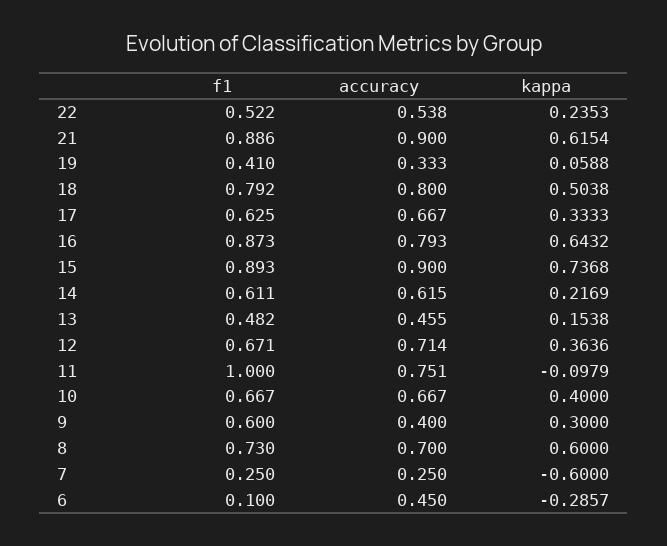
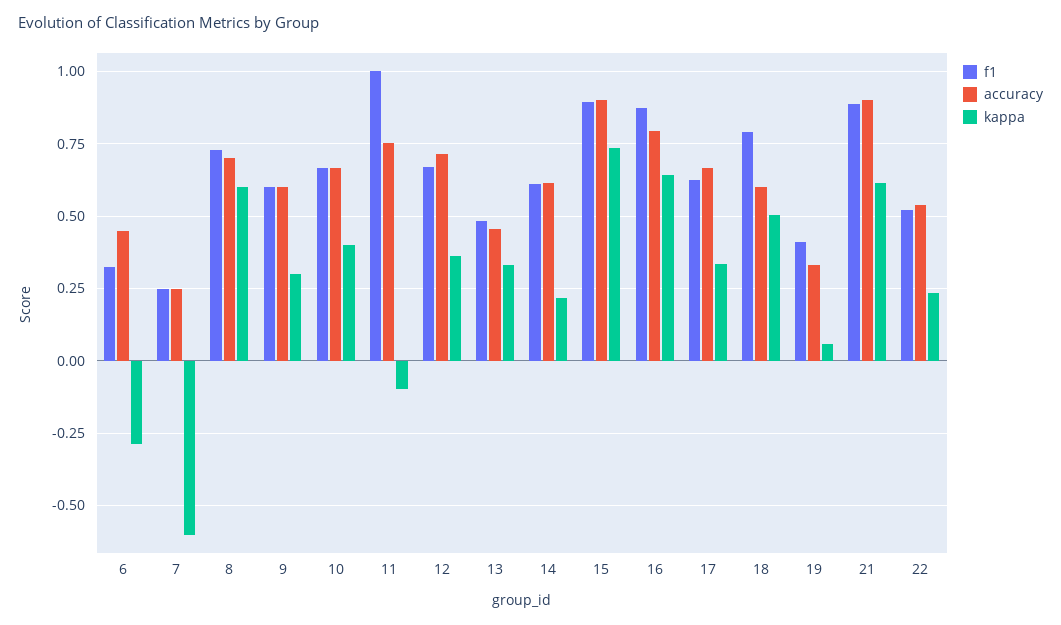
  {
    "f1": {
      "22": 0.522,
      "21": 0.886,
      "19": 0.41,
      "18": 0.792,
      "17": 0.625,
      "16": 0.873,
      "15": 0.893,
      "14": 0.611,
      "13": 0.482,
      "12": 0.671,
      "11": 1,
      "10": 0.667,
      "9": 0.6,
      "8": 0.73,
      "7": 0.25,
-     "6": 0.1
+     "6": 0.325
    },
    "accuracy": {
      "22": 0.538,
      "21": 0.9,
      "19": 0.333,
-     "18": 0.8,
+     "18": 0.6,
      "17": 0.667,
      "16": 0.793,
      "15": 0.9,
      "14": 0.615,
      "13": 0.455,
      "12": 0.714,
      "11": 0.751,
      "10": 0.667,
-     "9": 0.4,
+     "9": 0.6,
      "8": 0.7,
      "7": 0.25,
      "6": 0.45
    },
    "kappa": {
      "22": 0.2353,
      "21": 0.6154,
      "19": 0.0588,
      "18": 0.5038,
      "17": 0.3333,
      "16": 0.6432,
      "15": 0.7368,
      "14": 0.2169,
-     "13": 0.1538,
+     "13": 0.325,
      "12": 0.3636,
      "11": -0.0979,
      "10": 0.4,
      "9": 0.3,
      "8": 0.6,
      "7": -0.6,
      "6": -0.2857
    }
  }

